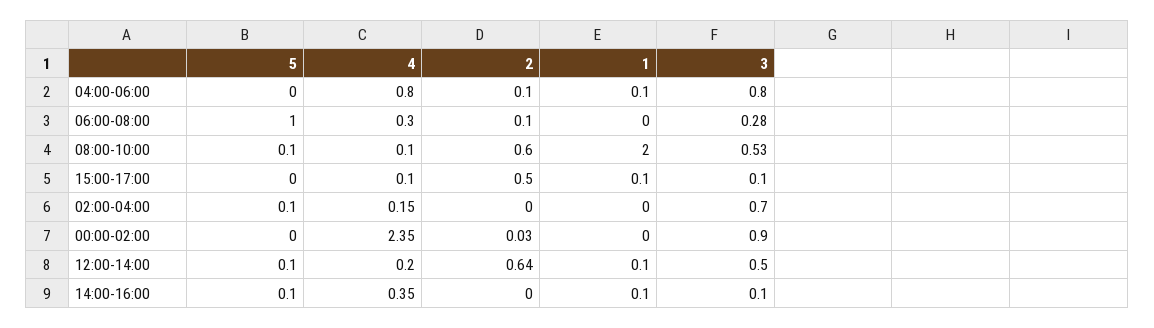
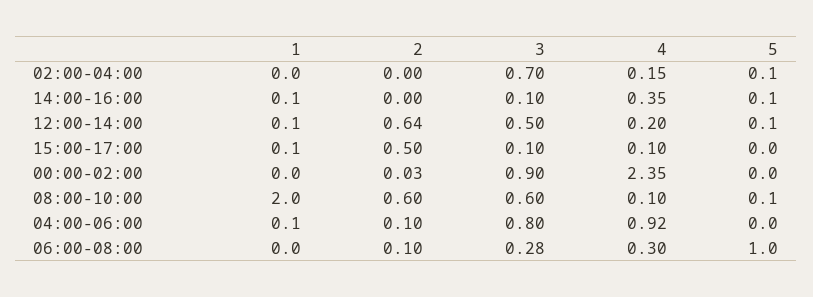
  {
    "5": {
      "04:00-06:00": 0,
      "06:00-08:00": 1,
      "08:00-10:00": 0.1,
      "15:00-17:00": 0,
      "02:00-04:00": 0.1,
      "00:00-02:00": 0,
      "12:00-14:00": 0.1,
      "14:00-16:00": 0.1
    },
    "4": {
-     "04:00-06:00": 0.8,
+     "04:00-06:00": 0.92,
      "06:00-08:00": 0.3,
      "08:00-10:00": 0.1,
      "15:00-17:00": 0.1,
      "02:00-04:00": 0.15,
      "00:00-02:00": 2.35,
      "12:00-14:00": 0.2,
      "14:00-16:00": 0.35
    },
    "2": {
      "04:00-06:00": 0.1,
      "06:00-08:00": 0.1,
      "08:00-10:00": 0.6,
      "15:00-17:00": 0.5,
      "02:00-04:00": 0,
      "00:00-02:00": 0.03,
      "12:00-14:00": 0.64,
      "14:00-16:00": 0
    },
    "1": {
      "04:00-06:00": 0.1,
      "06:00-08:00": 0,
      "08:00-10:00": 2,
      "15:00-17:00": 0.1,
      "02:00-04:00": 0,
      "00:00-02:00": 0,
      "12:00-14:00": 0.1,
      "14:00-16:00": 0.1
    },
    "3": {
      "04:00-06:00": 0.8,
      "06:00-08:00": 0.28,
-     "08:00-10:00": 0.53,
+     "08:00-10:00": 0.6,
      "15:00-17:00": 0.1,
      "02:00-04:00": 0.7,
      "00:00-02:00": 0.9,
      "12:00-14:00": 0.5,
      "14:00-16:00": 0.1
    }
  }

